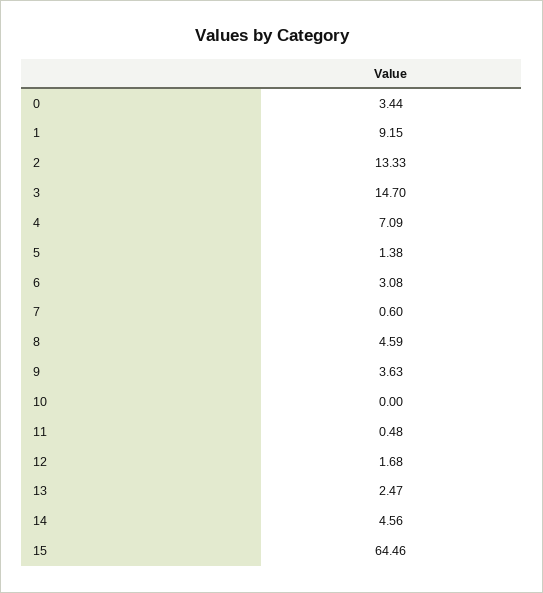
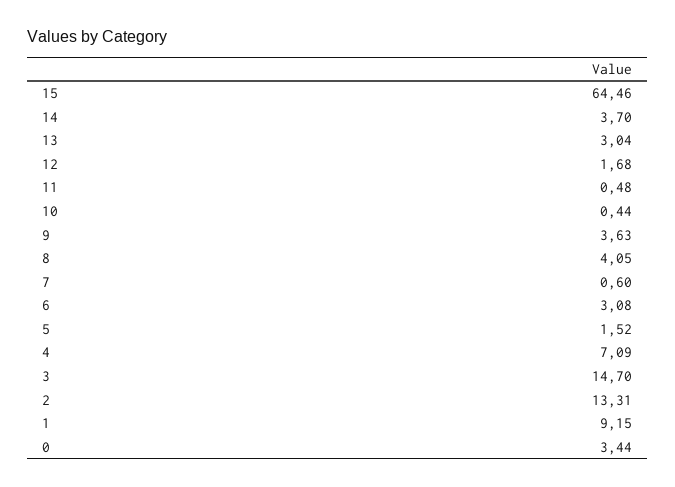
  {
    "0": 3.44,
    "1": 9.15,
-   "2": 13.33,
+   "2": 13.31,
    "3": 14.7,
    "4": 7.09,
-   "5": 1.38,
+   "5": 1.52,
    "6": 3.08,
    "7": 0.6,
-   "8": 4.59,
+   "8": 4.05,
    "9": 3.63,
-   "10": 0,
+   "10": 0.44,
    "11": 0.48,
    "12": 1.68,
-   "13": 2.47,
+   "13": 3.04,
-   "14": 4.56,
+   "14": 3.7,
    "15": 64.46
  }

